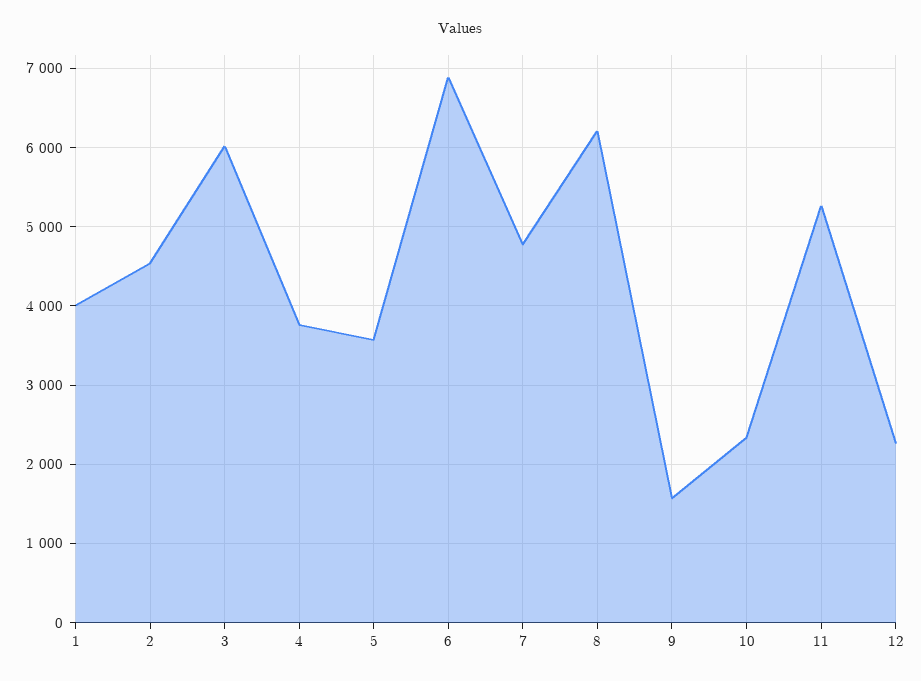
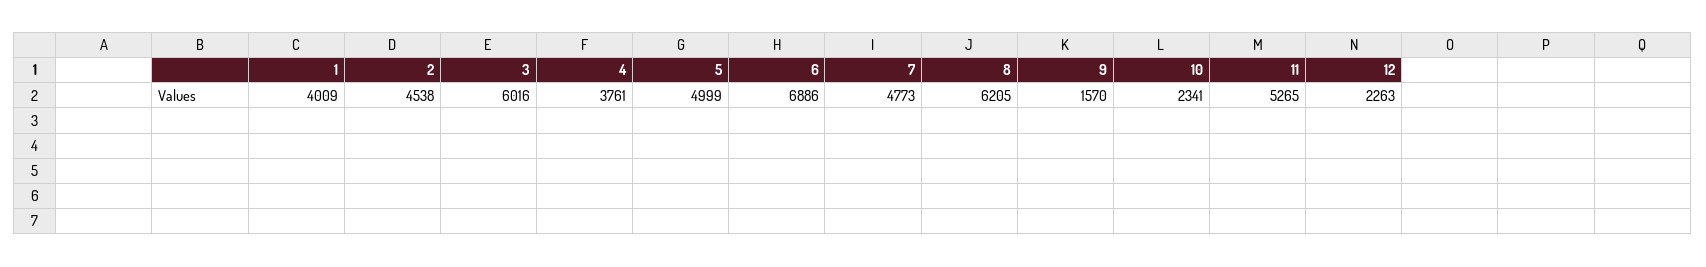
  {
    "1": 4009,
    "2": 4538,
    "3": 6016,
    "4": 3761,
-   "5": 3600,
+   "5": 4999,
    "6": 6886,
    "7": 4773,
    "8": 6205,
    "9": 1570,
    "10": 2341,
    "11": 5265,
    "12": 2263
  }

